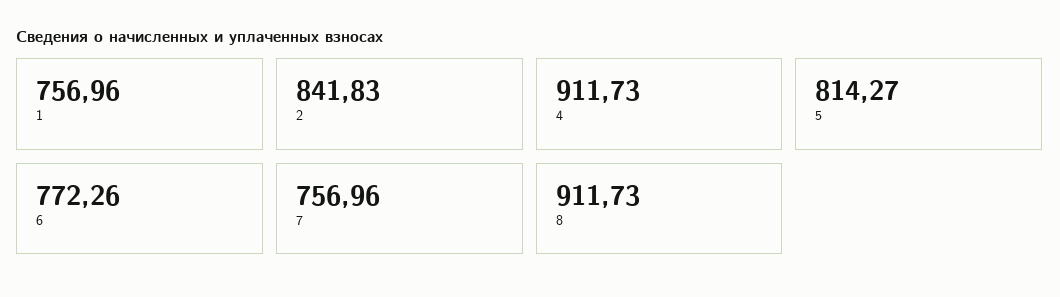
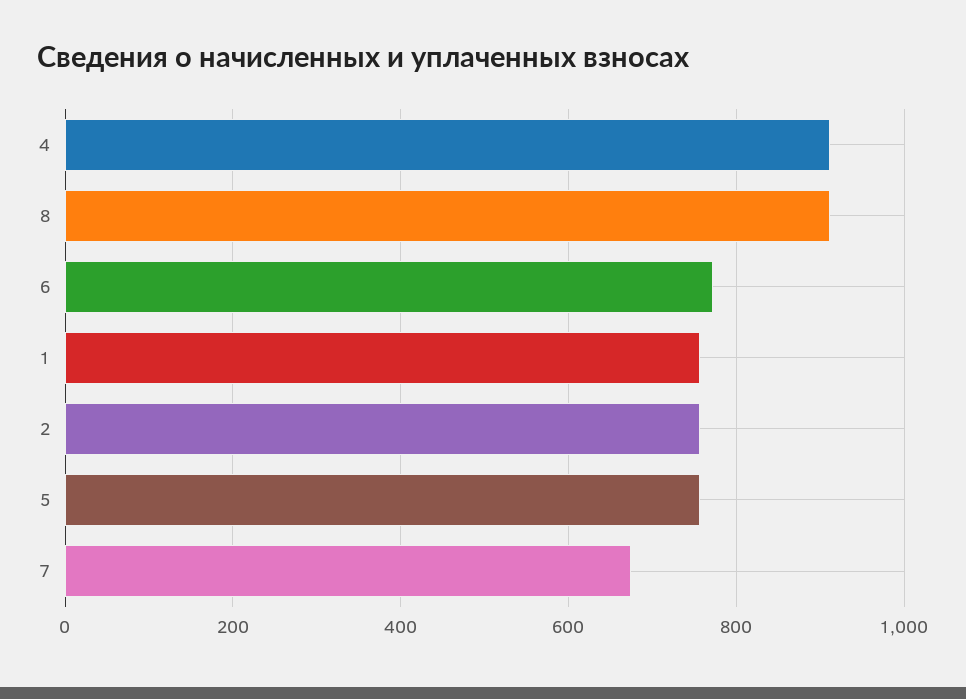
  {
    "1": 756.96,
-   "2": 841.83,
+   "2": 760,
    "4": 911.73,
-   "5": 814.27,
+   "5": 760,
    "6": 772.26,
-   "7": 756.96,
+   "7": 680,
    "8": 911.73
  }

